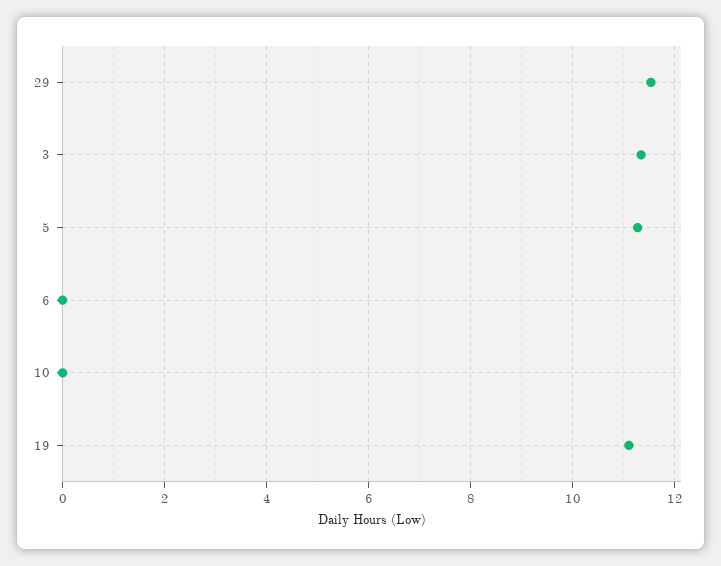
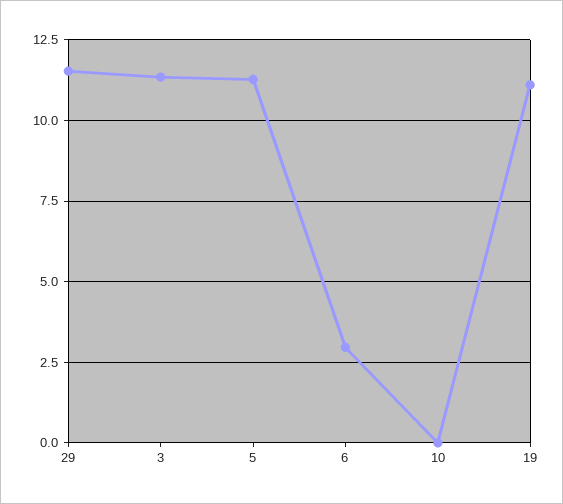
  {
    "29": 11.6,
    "3": 11.4,
    "5": 11.2,
-   "6": 0,
+   "6": 3,
    "10": 0,
    "19": 11.2
  }

